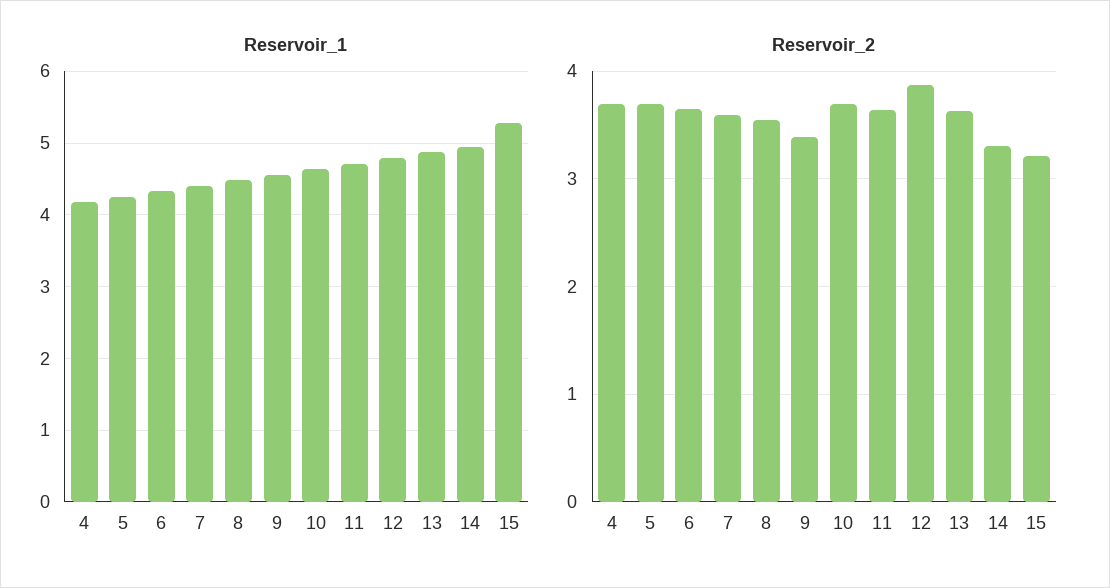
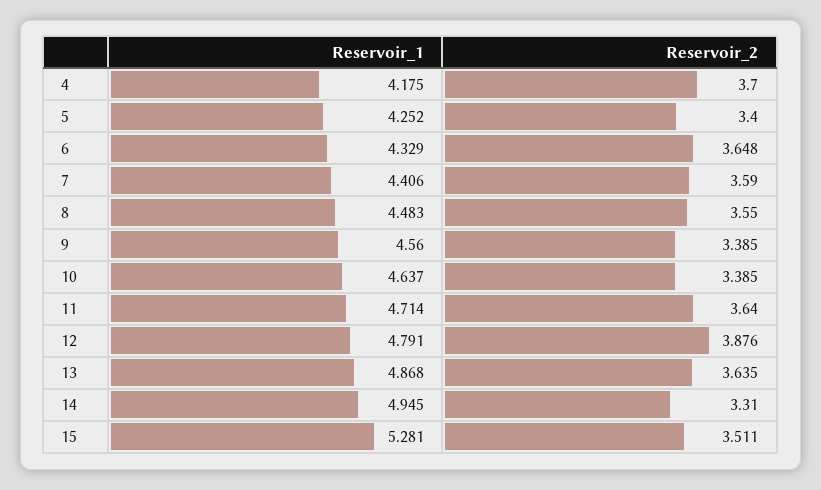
  {
    "Reservoir_1": {
      "4": 4.175,
      "5": 4.252,
      "6": 4.329,
      "7": 4.406,
      "8": 4.483,
      "9": 4.56,
      "10": 4.637,
      "11": 4.714,
      "12": 4.791,
      "13": 4.868,
      "14": 4.945,
      "15": 5.281
    },
    "Reservoir_2": {
      "4": 3.7,
-     "5": 3.7,
+     "5": 3.4,
      "6": 3.648,
      "7": 3.59,
      "8": 3.55,
      "9": 3.385,
-     "10": 3.7,
+     "10": 3.385,
      "11": 3.64,
      "12": 3.876,
      "13": 3.635,
      "14": 3.31,
-     "15": 3.2
+     "15": 3.511
    }
  }

